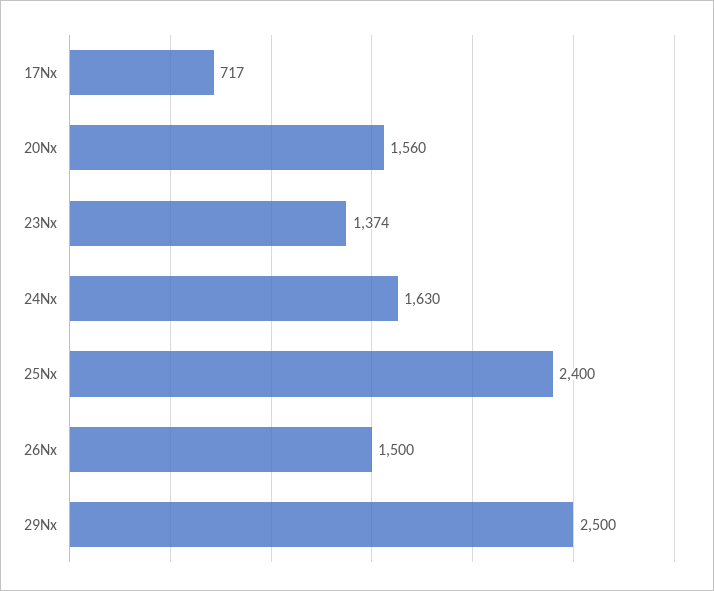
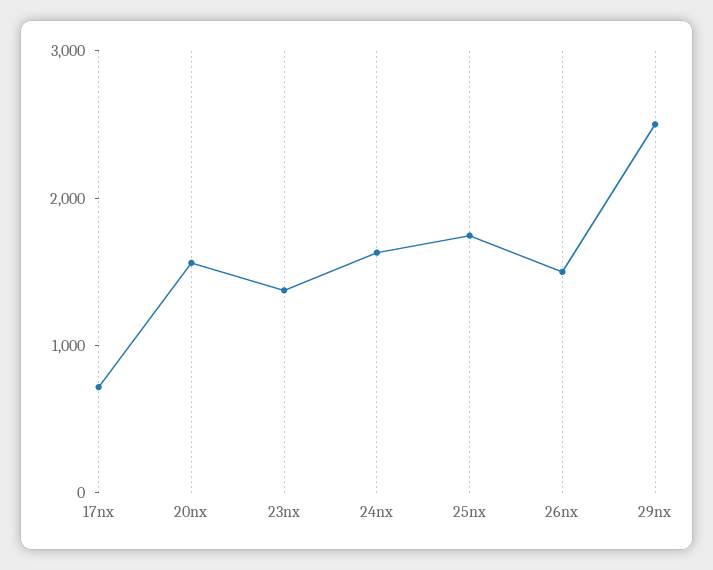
  {
    "17Nx": 717,
    "20Nx": 1560,
    "23Nx": 1374,
    "24Nx": 1630,
-   "25Nx": 2400,
+   "25Nx": 1800,
    "26Nx": 1500,
    "29Nx": 2500
  }

